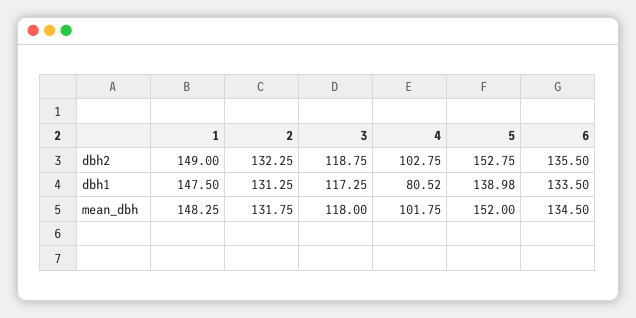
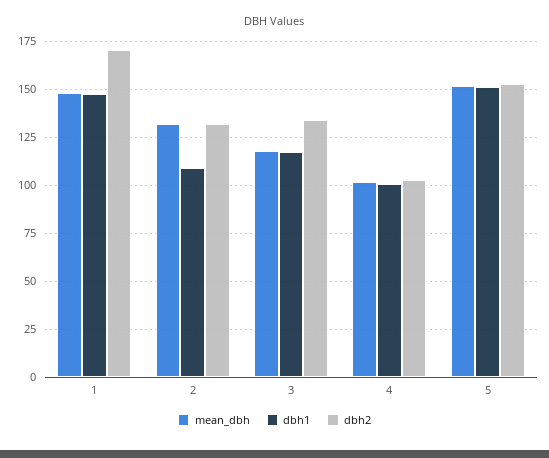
  {
    "dbh2": {
-     "1": 149,
+     "1": 170,
      "2": 132.25,
-     "3": 118.75,
+     "3": 135,
      "4": 102.75,
-     "5": 152.75,
+     "5": 152.75
-     "6": 135.5
    },
    "dbh1": {
      "1": 147.5,
-     "2": 131.25,
+     "2": 110,
      "3": 117.25,
-     "4": 80.52,
+     "4": 100,
-     "5": 138.98,
+     "5": 150
-     "6": 133.5
    },
    "mean_dbh": {
      "1": 148.25,
      "2": 131.75,
      "3": 118,
      "4": 101.75,
-     "5": 152,
+     "5": 152
-     "6": 134.5
    }
  }

